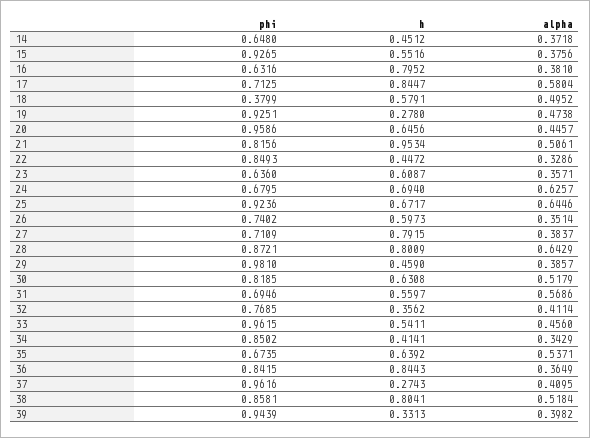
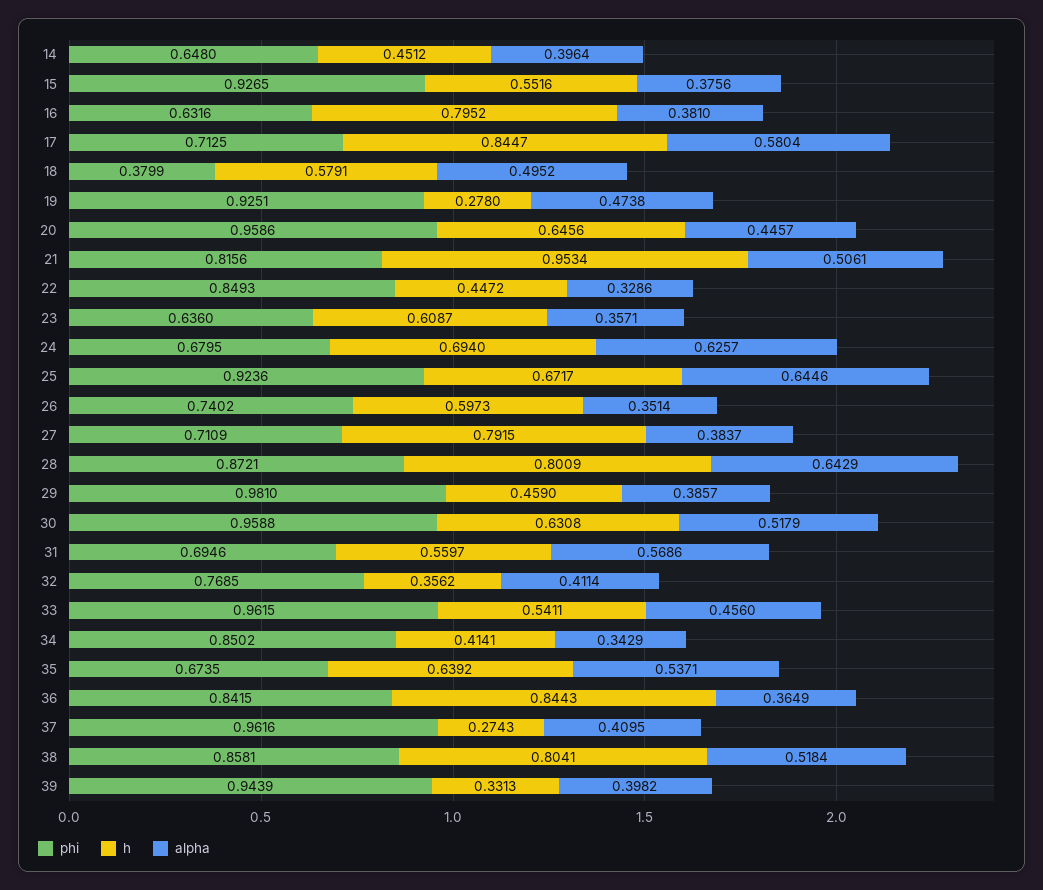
  {
    "phi": {
      "14": 0.648,
      "15": 0.9265,
      "16": 0.6316,
      "17": 0.7125,
      "18": 0.3799,
      "19": 0.9251,
      "20": 0.9586,
      "21": 0.8156,
      "22": 0.8493,
      "23": 0.636,
      "24": 0.6795,
      "25": 0.9236,
      "26": 0.7402,
      "27": 0.7109,
      "28": 0.8721,
      "29": 0.981,
-     "30": 0.8185,
+     "30": 0.9588,
      "31": 0.6946,
      "32": 0.7685,
      "33": 0.9615,
      "34": 0.8502,
      "35": 0.6735,
      "36": 0.8415,
      "37": 0.9616,
      "38": 0.8581,
      "39": 0.9439
    },
    "h": {
      "14": 0.4512,
      "15": 0.5516,
      "16": 0.7952,
      "17": 0.8447,
      "18": 0.5791,
      "19": 0.278,
      "20": 0.6456,
      "21": 0.9534,
      "22": 0.4472,
      "23": 0.6087,
      "24": 0.694,
      "25": 0.6717,
      "26": 0.5973,
      "27": 0.7915,
      "28": 0.8009,
      "29": 0.459,
      "30": 0.6308,
      "31": 0.5597,
      "32": 0.3562,
      "33": 0.5411,
      "34": 0.4141,
      "35": 0.6392,
      "36": 0.8443,
      "37": 0.2743,
      "38": 0.8041,
      "39": 0.3313
    },
    "alpha": {
-     "14": 0.3718,
+     "14": 0.3964,
      "15": 0.3756,
      "16": 0.381,
      "17": 0.5804,
      "18": 0.4952,
      "19": 0.4738,
      "20": 0.4457,
      "21": 0.5061,
      "22": 0.3286,
      "23": 0.3571,
      "24": 0.6257,
      "25": 0.6446,
      "26": 0.3514,
      "27": 0.3837,
      "28": 0.6429,
      "29": 0.3857,
      "30": 0.5179,
      "31": 0.5686,
      "32": 0.4114,
      "33": 0.456,
      "34": 0.3429,
      "35": 0.5371,
      "36": 0.3649,
      "37": 0.4095,
      "38": 0.5184,
      "39": 0.3982
    }
  }

